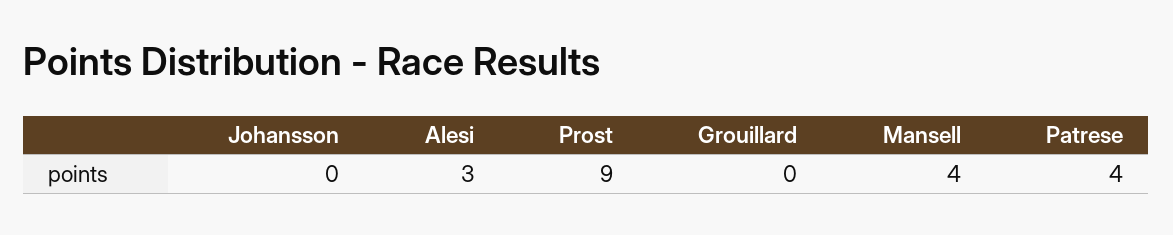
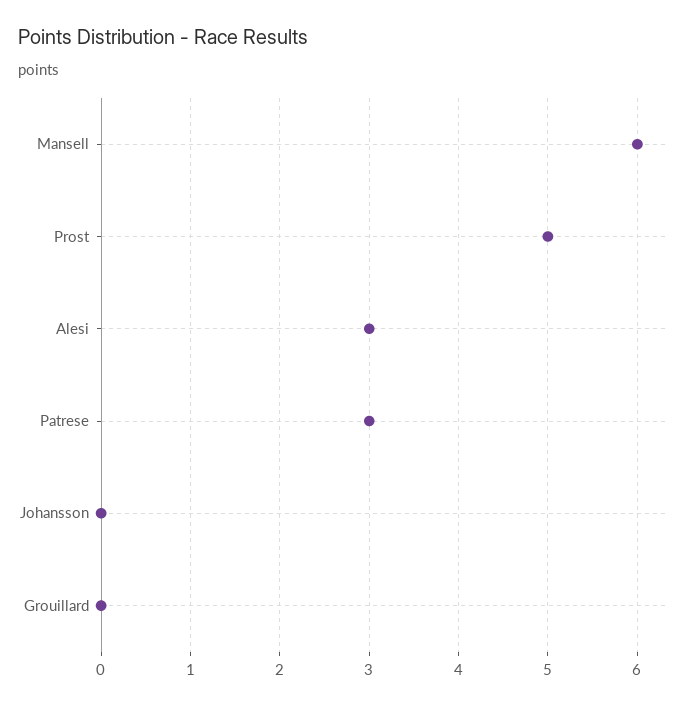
  {
    "Johansson": 0,
    "Alesi": 3,
-   "Prost": 9,
+   "Prost": 5,
    "Grouillard": 0,
-   "Mansell": 4,
+   "Mansell": 6,
-   "Patrese": 4
+   "Patrese": 3
  }

